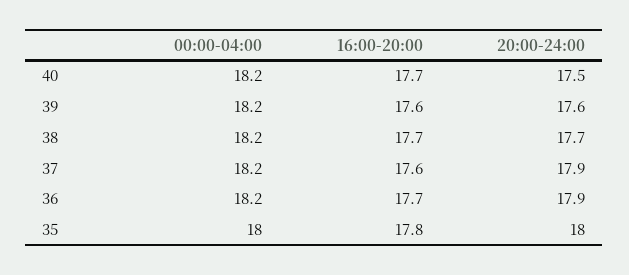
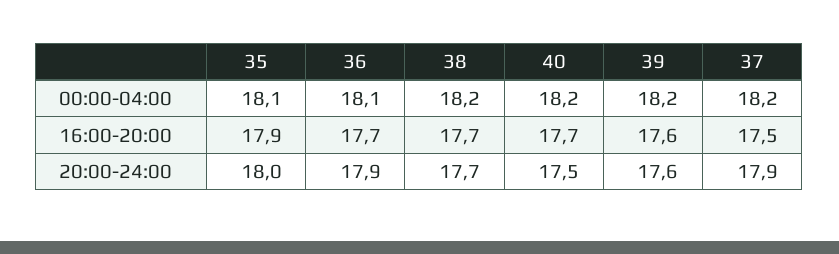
  {
    "00:00-04:00": {
      "40": 18.2,
      "39": 18.2,
      "38": 18.2,
      "37": 18.2,
-     "36": 18.2,
+     "36": 18.1,
-     "35": 18
+     "35": 18.1
    },
    "16:00-20:00": {
      "40": 17.7,
      "39": 17.6,
      "38": 17.7,
-     "37": 17.6,
+     "37": 17.5,
      "36": 17.7,
-     "35": 17.8
+     "35": 17.9
    },
    "20:00-24:00": {
      "40": 17.5,
      "39": 17.6,
      "38": 17.7,
      "37": 17.9,
      "36": 17.9,
      "35": 18
    }
  }

